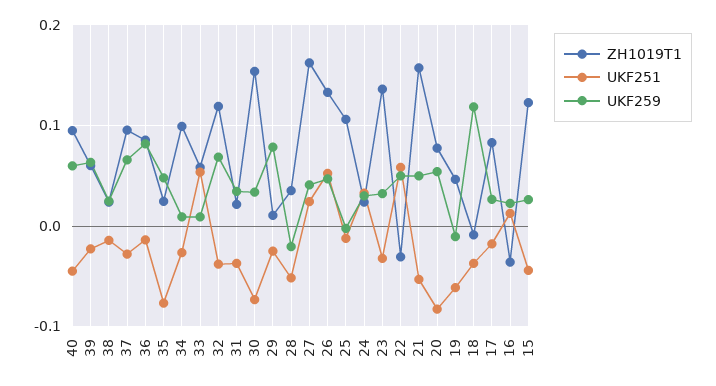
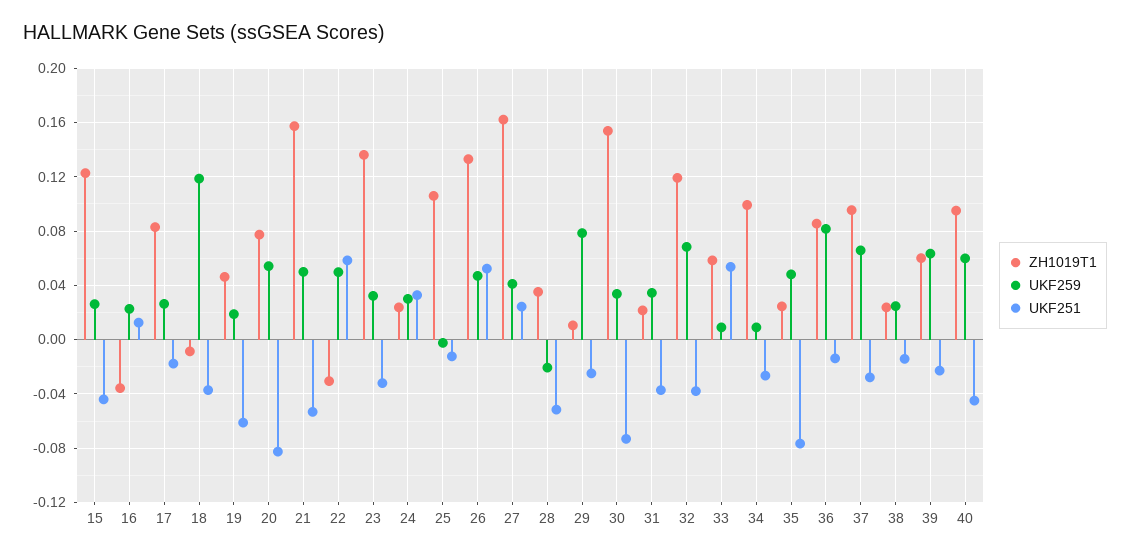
  {
    "ZH1019T1": {
      "40": 0.095,
      "39": 0.06,
      "38": 0.025,
      "37": 0.095,
      "36": 0.085,
      "35": 0.025,
      "34": 0.1,
      "33": 0.06,
      "32": 0.12,
      "31": 0.02,
      "30": 0.155,
      "29": 0.01,
      "28": 0.035,
      "27": 0.16,
      "26": 0.135,
      "25": 0.105,
      "24": 0.025,
      "23": 0.135,
      "22": -0.03,
      "21": 0.155,
      "20": 0.075,
      "19": 0.045,
      "18": -0.01,
      "17": 0.085,
      "16": -0.035,
      "15": 0.125
    },
    "UKF251": {
      "40": -0.045,
      "39": -0.025,
      "38": -0.015,
      "37": -0.03,
      "36": -0.015,
      "35": -0.075,
      "34": -0.025,
      "33": 0.055,
      "32": -0.04,
      "31": -0.035,
      "30": -0.075,
      "29": -0.025,
      "28": -0.05,
      "27": 0.025,
      "26": 0.05,
      "25": -0.01,
      "24": 0.035,
      "23": -0.03,
      "22": 0.06,
      "21": -0.055,
      "20": -0.085,
      "19": -0.06,
      "18": -0.035,
      "17": -0.02,
      "16": 0.015,
      "15": -0.045
    },
    "UKF259": {
      "40": 0.06,
      "39": 0.065,
      "38": 0.025,
      "37": 0.065,
      "36": 0.08,
      "35": 0.05,
      "34": 0.01,
      "33": 0.01,
      "32": 0.07,
      "31": 0.035,
      "30": 0.035,
      "29": 0.08,
      "28": -0.02,
      "27": 0.04,
      "26": 0.045,
      "25": 0,
      "24": 0.03,
      "23": 0.03,
      "22": 0.05,
      "21": 0.05,
      "20": 0.055,
-     "19": -0.01,
+     "19": 0.02,
      "18": 0.12,
      "17": 0.025,
      "16": 0.025,
      "15": 0.025
    }
  }

